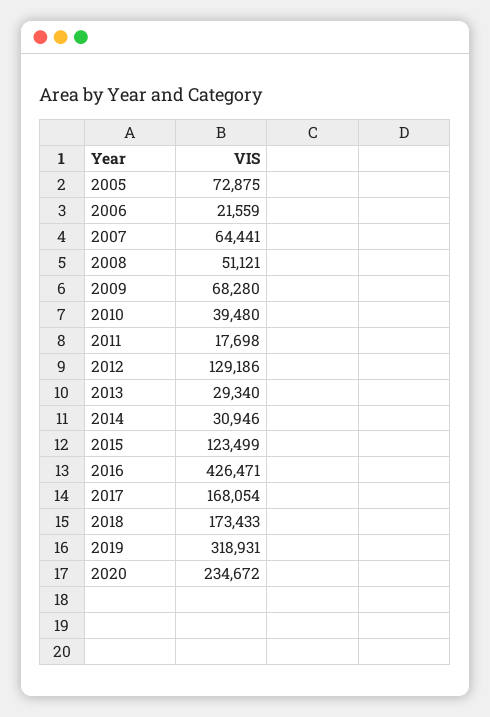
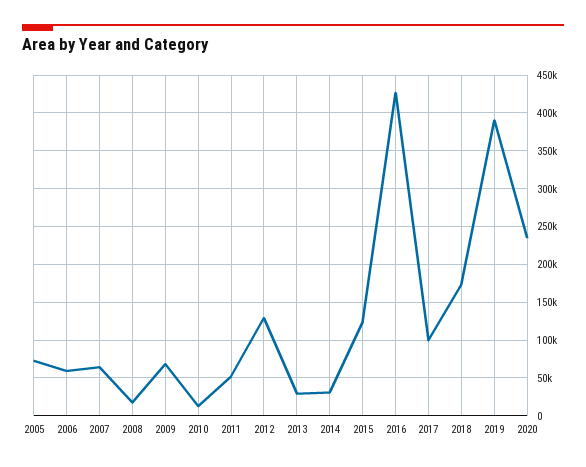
  {
    "2005": 72875,
-   "2006": 21559,
+   "2006": 60000,
    "2007": 64441,
-   "2008": 51121,
+   "2008": 20000,
    "2009": 68280,
-   "2010": 39480,
+   "2010": 10000,
-   "2011": 17698,
+   "2011": 50000,
    "2012": 129186,
    "2013": 29340,
    "2014": 30946,
    "2015": 123499,
    "2016": 426471,
-   "2017": 168054,
+   "2017": 100000,
    "2018": 173433,
-   "2019": 318931,
+   "2019": 390000,
    "2020": 234672
  }

